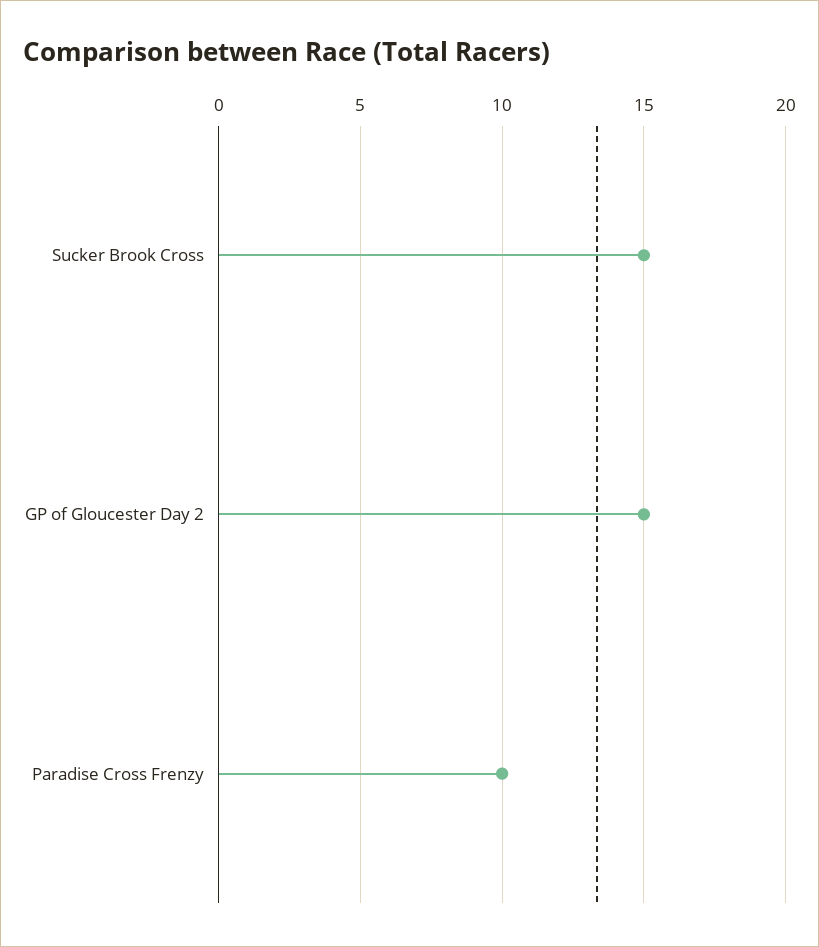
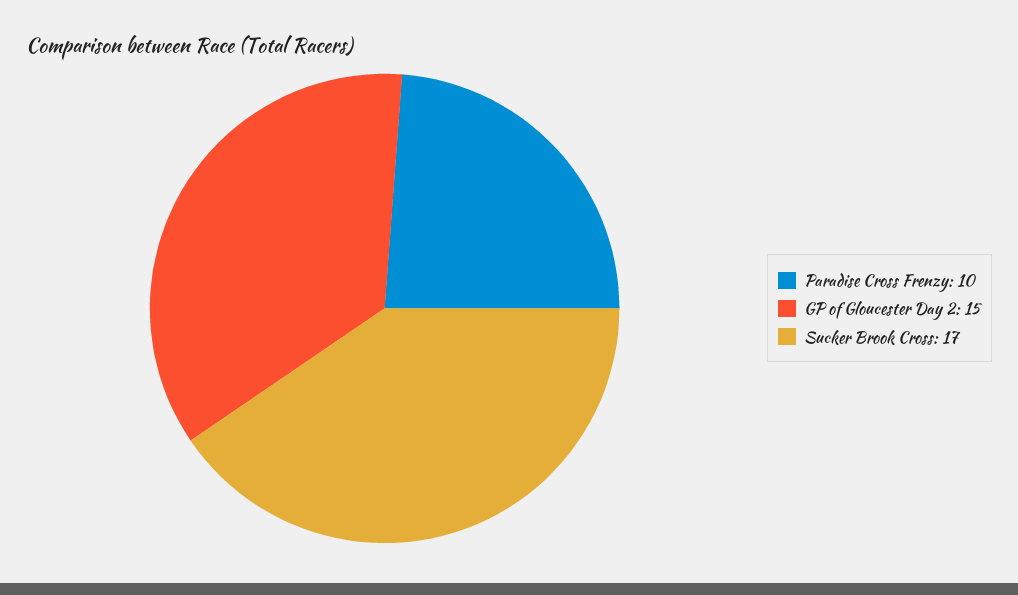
  {
-   "Sucker Brook Cross": 15,
+   "Sucker Brook Cross": 17,
    "GP of Gloucester Day 2": 15,
    "Paradise Cross Frenzy": 10
  }

